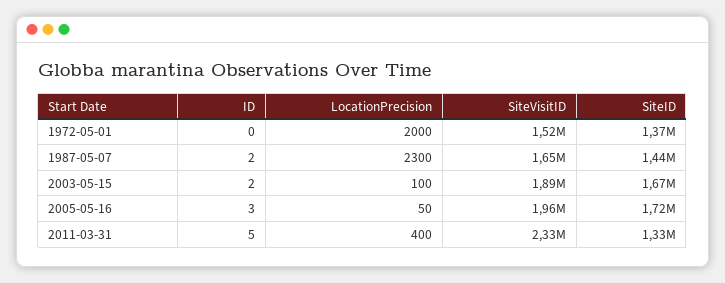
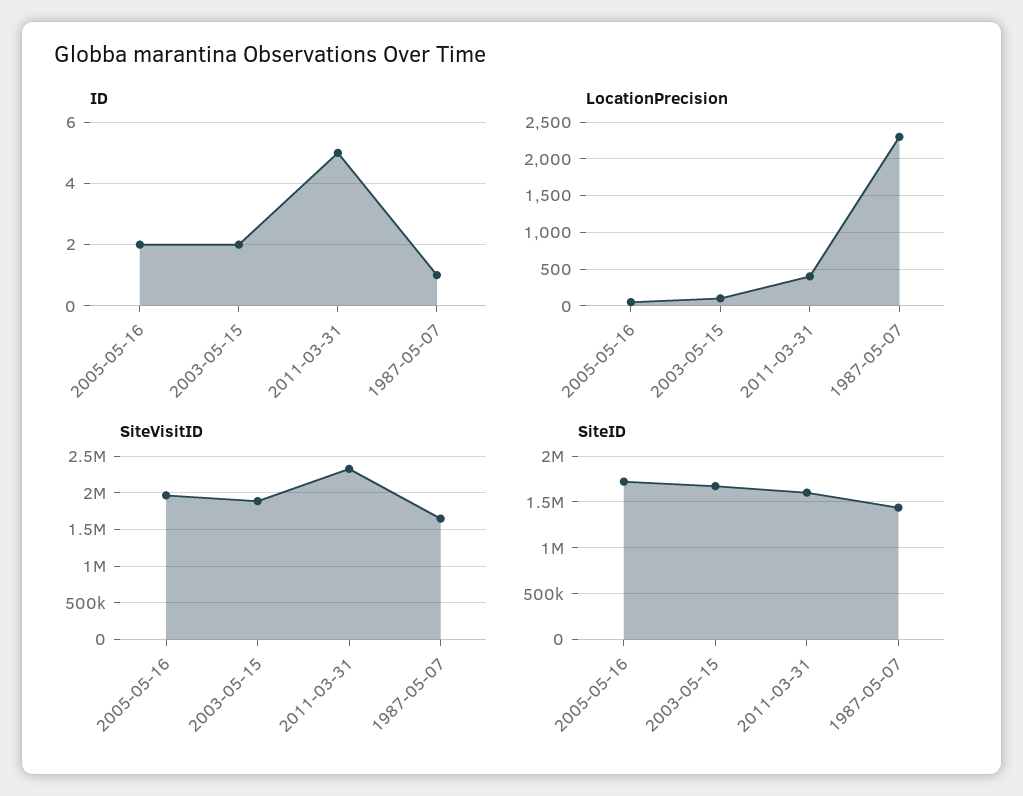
  {
    "ID": {
-     "1972-05-01": 0,
-     "1987-05-07": 2,
+     "1987-05-07": 1,
      "2003-05-15": 2,
-     "2005-05-16": 3,
+     "2005-05-16": 2,
      "2011-03-31": 5
    },
    "LocationPrecision": {
-     "1972-05-01": 2000,
      "1987-05-07": 2300,
      "2003-05-15": 100,
      "2005-05-16": 50,
      "2011-03-31": 400
    },
    "SiteVisitID": {
-     "1972-05-01": 1520000,
      "1987-05-07": 1650000,
      "2003-05-15": 1890000,
      "2005-05-16": 1960000,
      "2011-03-31": 2330000
    },
    "SiteID": {
-     "1972-05-01": 1370000,
      "1987-05-07": 1440000,
      "2003-05-15": 1670000,
      "2005-05-16": 1720000,
-     "2011-03-31": 1330000
+     "2011-03-31": 1600000
    }
  }

